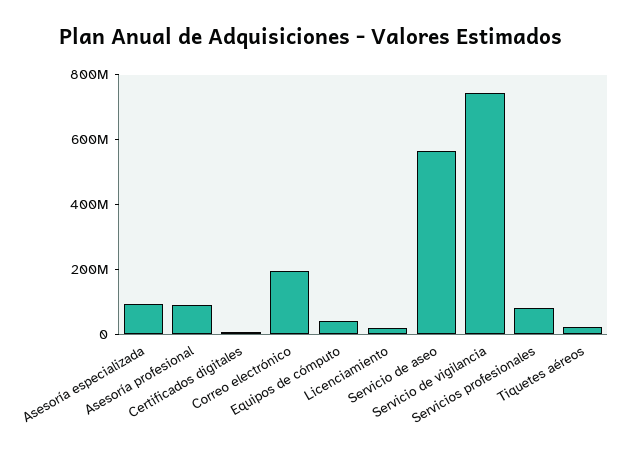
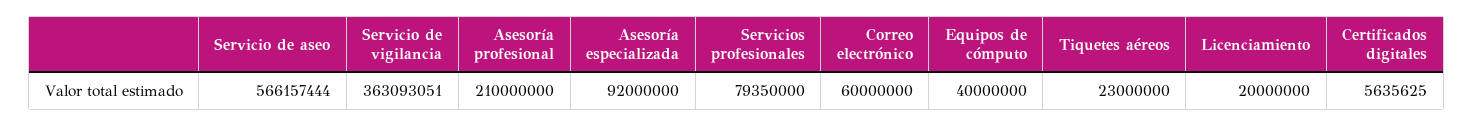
  {
    "Asesoría especializada": 92000000,
-   "Asesoría profesional": 100000000,
+   "Asesoría profesional": 210000000,
    "Certificados digitales": 5635625,
-   "Correo electrónico": 200000000,
+   "Correo electrónico": 60000000,
    "Equipos de cómputo": 40000000,
    "Licenciamiento": 20000000,
    "Servicio de aseo": 566157444,
-   "Servicio de vigilancia": 750000000,
+   "Servicio de vigilancia": 363093051,
    "Servicios profesionales": 79350000,
    "Tiquetes aéreos": 23000000
  }

